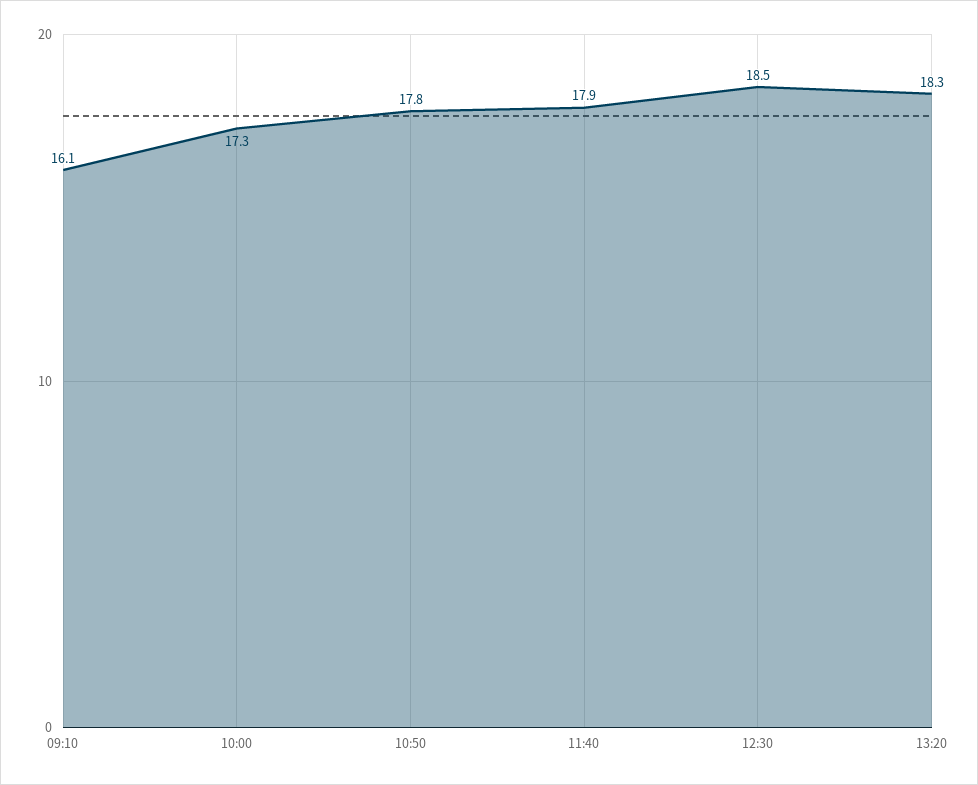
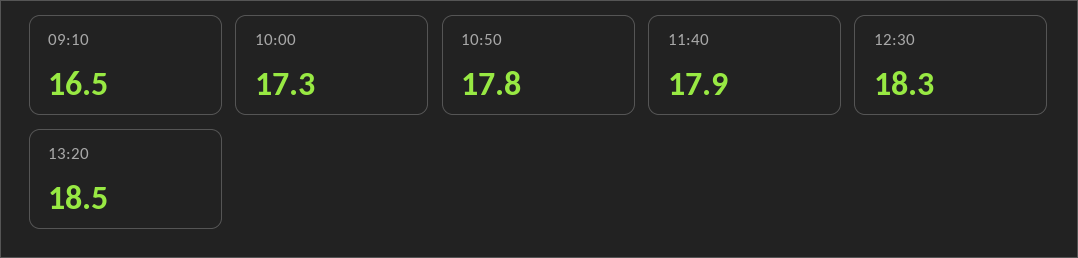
  {
-   "09:10": 16.1,
+   "09:10": 16.5,
    "10:00": 17.3,
    "10:50": 17.8,
    "11:40": 17.9,
-   "12:30": 18.5,
+   "12:30": 18.3,
-   "13:20": 18.3
+   "13:20": 18.5
  }

